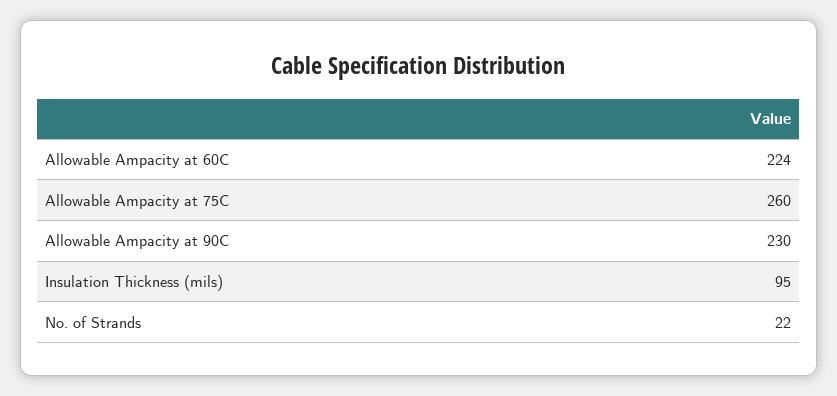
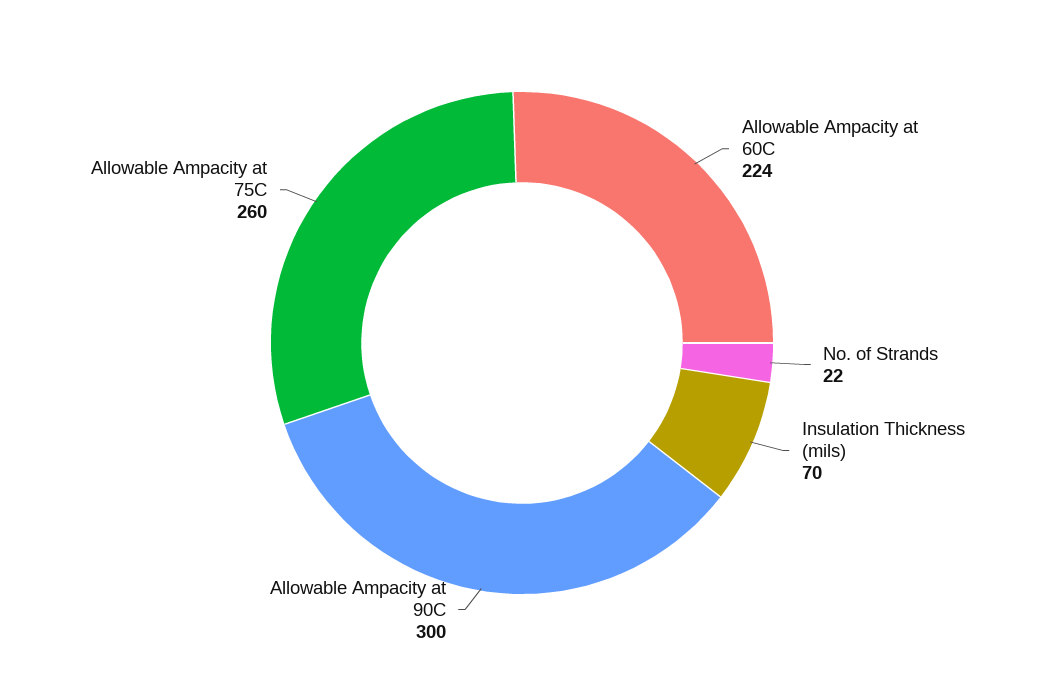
  {
    "Allowable Ampacity at 60C": 224,
    "Allowable Ampacity at 75C": 260,
-   "Allowable Ampacity at 90C": 230,
+   "Allowable Ampacity at 90C": 300,
-   "Insulation Thickness (mils)": 95,
+   "Insulation Thickness (mils)": 70,
    "No. of Strands": 22
  }

